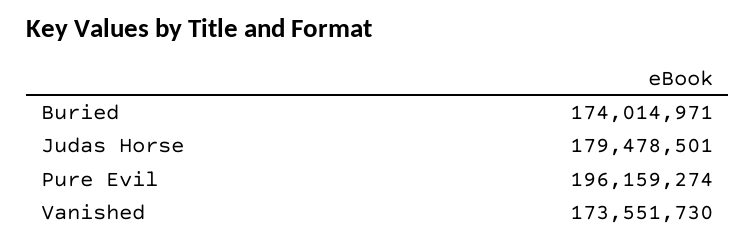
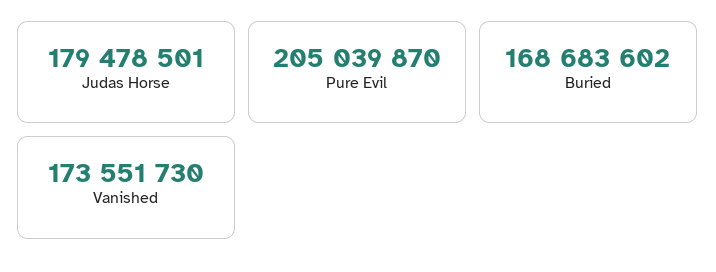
  {
-   "Buried": 174014971,
+   "Buried": 168683602,
    "Judas Horse": 179478501,
-   "Pure Evil": 196159274,
+   "Pure Evil": 205039870,
    "Vanished": 173551730
  }

